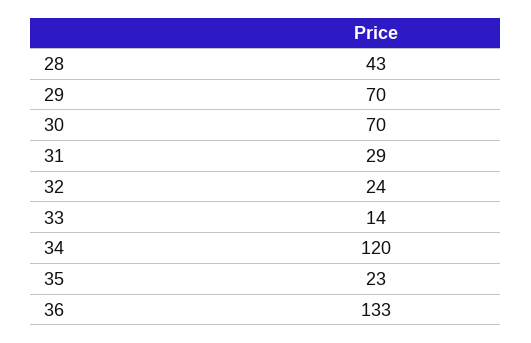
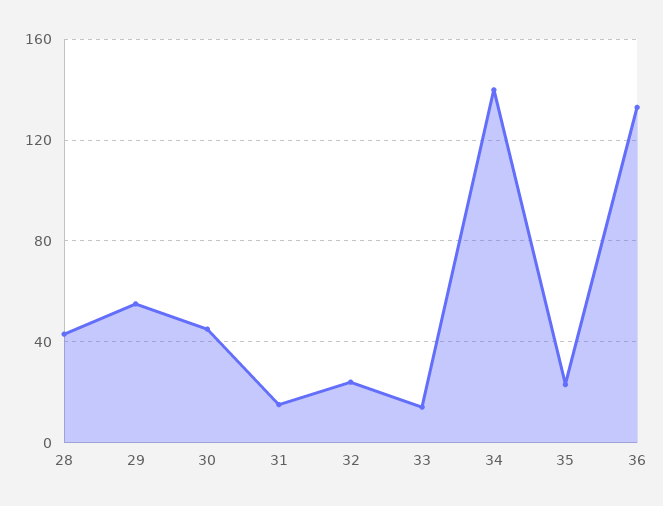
  {
    "28": 43,
-   "29": 70,
+   "29": 55,
-   "30": 70,
+   "30": 45,
-   "31": 29,
+   "31": 15,
    "32": 24,
    "33": 14,
-   "34": 120,
+   "34": 140,
    "35": 23,
    "36": 133
  }

